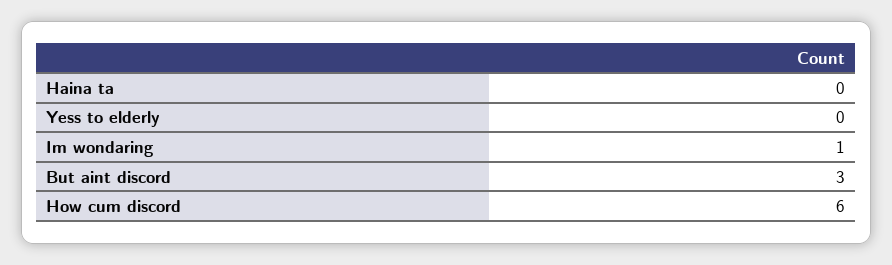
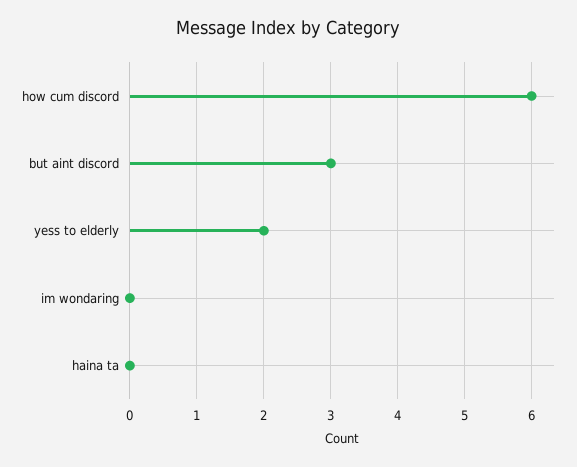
  {
    "Haina ta": 0,
-   "Yess to elderly": 0,
+   "Yess to elderly": 2,
-   "Im wondaring": 1,
+   "Im wondaring": 0,
    "But aint discord": 3,
    "How cum discord": 6
  }

